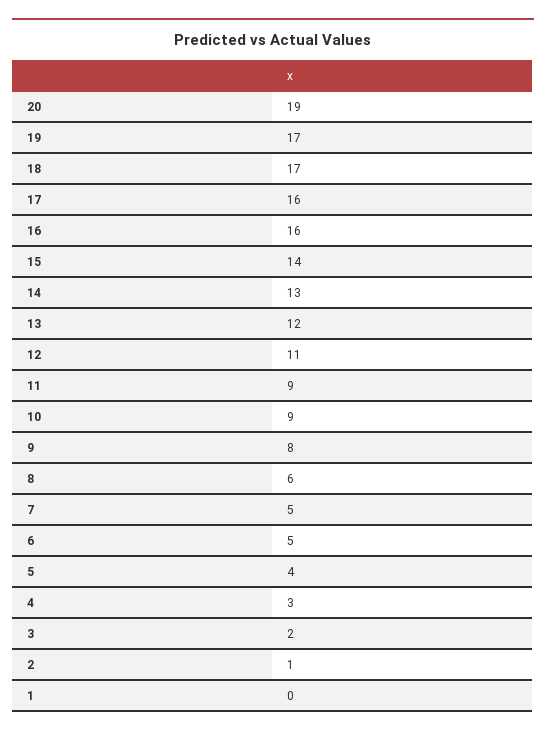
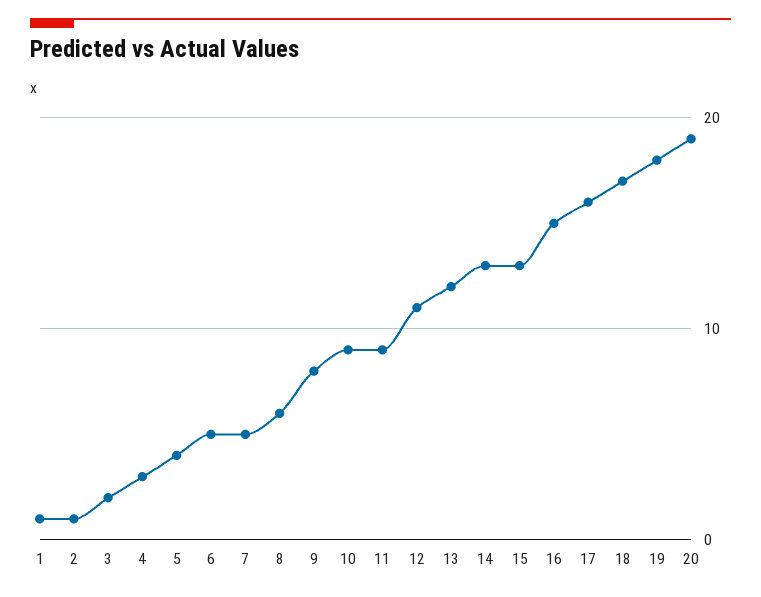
  {
    "20": 19,
-   "19": 17,
+   "19": 18,
    "18": 17,
    "17": 16,
-   "16": 16,
+   "16": 15,
-   "15": 14,
+   "15": 13,
    "14": 13,
    "13": 12,
    "12": 11,
    "11": 9,
    "10": 9,
    "9": 8,
    "8": 6,
    "7": 5,
    "6": 5,
    "5": 4,
    "4": 3,
    "3": 2,
    "2": 1,
-   "1": 0
+   "1": 1
  }

